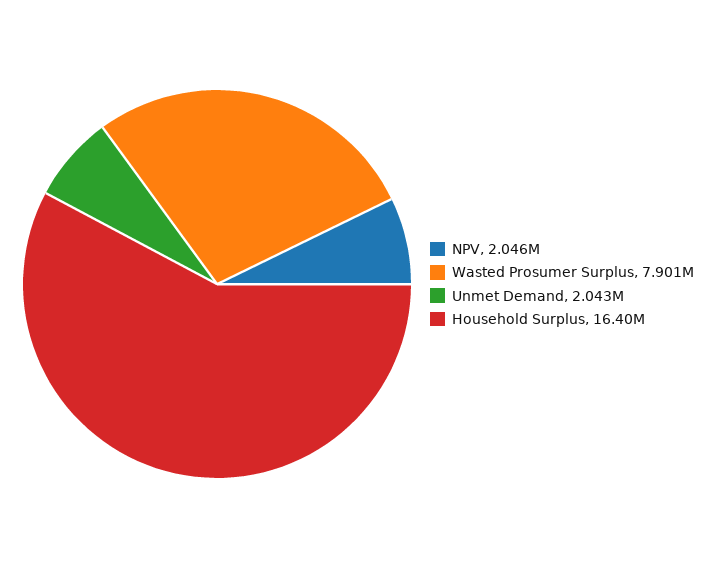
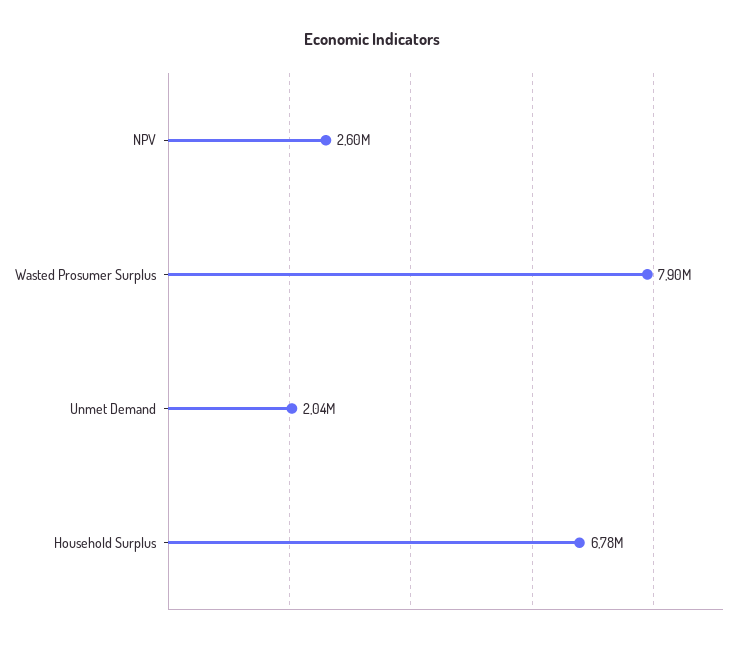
  {
-   "NPV": 2046000,
+   "NPV": 2600000,
    "Wasted Prosumer Surplus": 7901000,
    "Unmet Demand": 2043000,
-   "Household Surplus": 16400000
+   "Household Surplus": 6780000
  }

